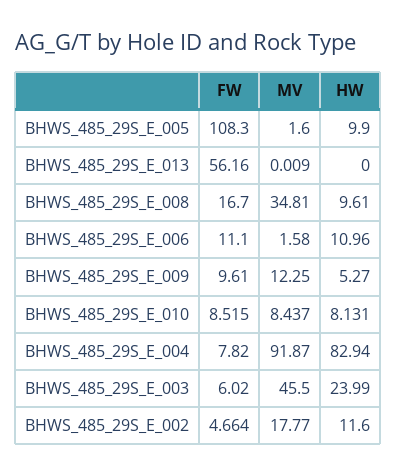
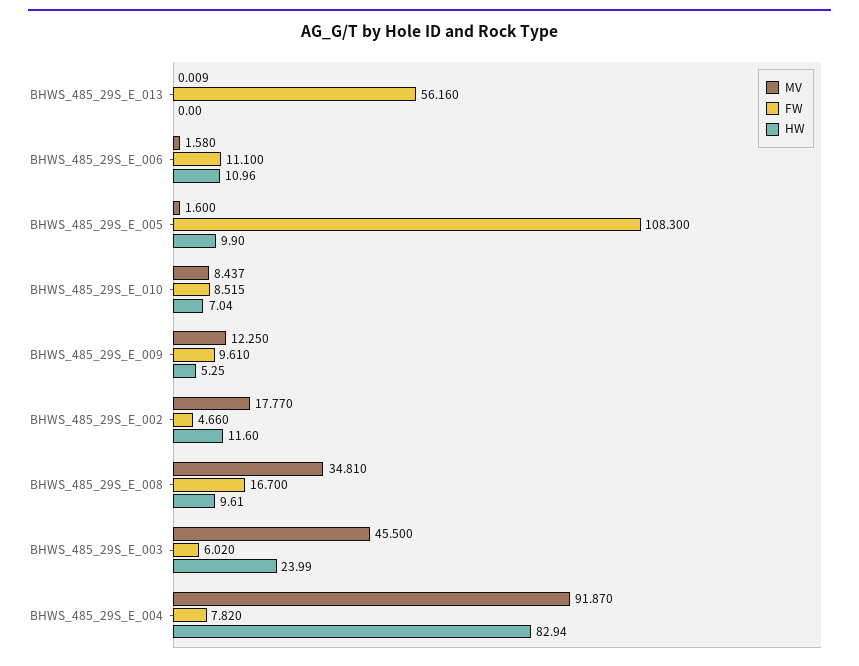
  {
    "FW": {
      "BHWS_485_29S_E_005": 108.3,
      "BHWS_485_29S_E_013": 56.16,
      "BHWS_485_29S_E_008": 16.7,
      "BHWS_485_29S_E_006": 11.1,
      "BHWS_485_29S_E_009": 9.61,
      "BHWS_485_29S_E_010": 8.515,
      "BHWS_485_29S_E_004": 7.82,
      "BHWS_485_29S_E_003": 6.02,
-     "BHWS_485_29S_E_002": 4.664
+     "BHWS_485_29S_E_002": 4.66
    },
    "MV": {
      "BHWS_485_29S_E_005": 1.6,
      "BHWS_485_29S_E_013": 0.009,
      "BHWS_485_29S_E_008": 34.81,
      "BHWS_485_29S_E_006": 1.58,
      "BHWS_485_29S_E_009": 12.25,
      "BHWS_485_29S_E_010": 8.437,
      "BHWS_485_29S_E_004": 91.87,
      "BHWS_485_29S_E_003": 45.5,
      "BHWS_485_29S_E_002": 17.77
    },
    "HW": {
      "BHWS_485_29S_E_005": 9.9,
      "BHWS_485_29S_E_013": 0,
      "BHWS_485_29S_E_008": 9.61,
      "BHWS_485_29S_E_006": 10.96,
-     "BHWS_485_29S_E_009": 5.27,
+     "BHWS_485_29S_E_009": 5.25,
-     "BHWS_485_29S_E_010": 8.131,
+     "BHWS_485_29S_E_010": 7.04,
      "BHWS_485_29S_E_004": 82.94,
      "BHWS_485_29S_E_003": 23.99,
      "BHWS_485_29S_E_002": 11.6
    }
  }

